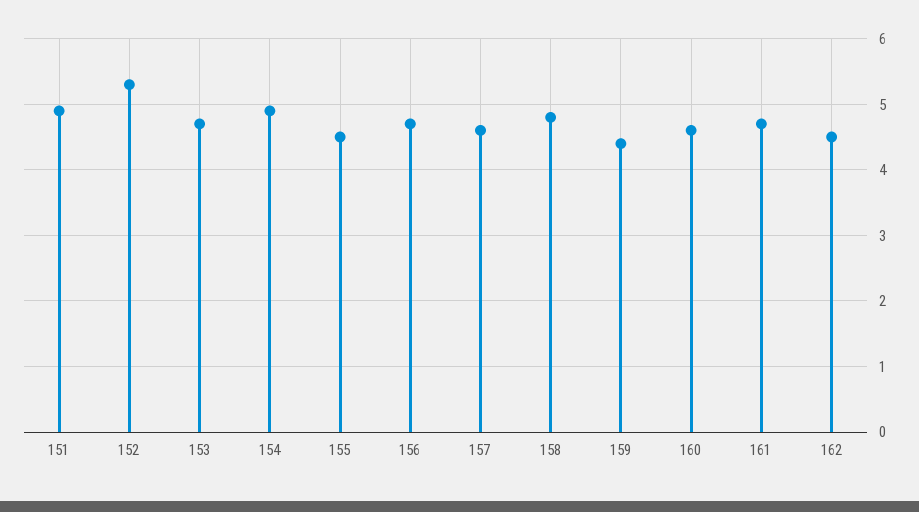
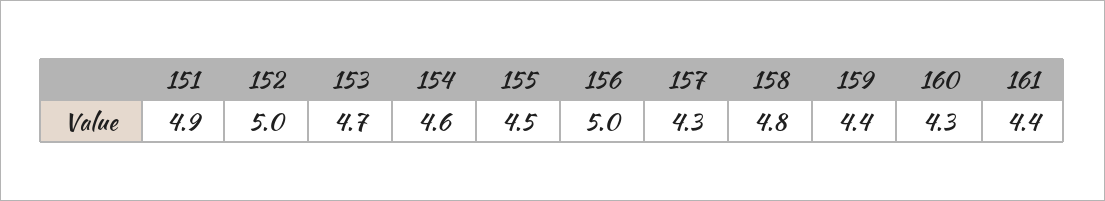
  {
    "151": 4.9,
-   "152": 5.3,
+   "152": 5,
    "153": 4.7,
-   "154": 4.9,
+   "154": 4.6,
    "155": 4.5,
-   "156": 4.7,
+   "156": 5,
-   "157": 4.6,
+   "157": 4.3,
    "158": 4.8,
    "159": 4.4,
-   "160": 4.6,
+   "160": 4.3,
-   "161": 4.7,
+   "161": 4.4
-   "162": 4.5
  }

